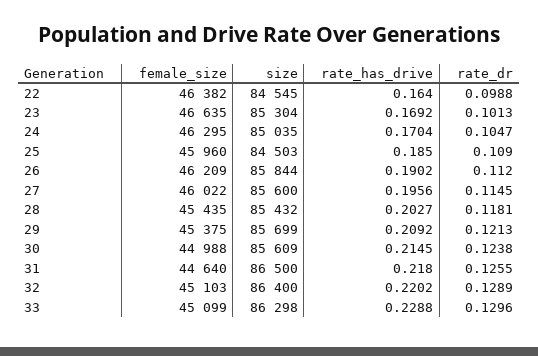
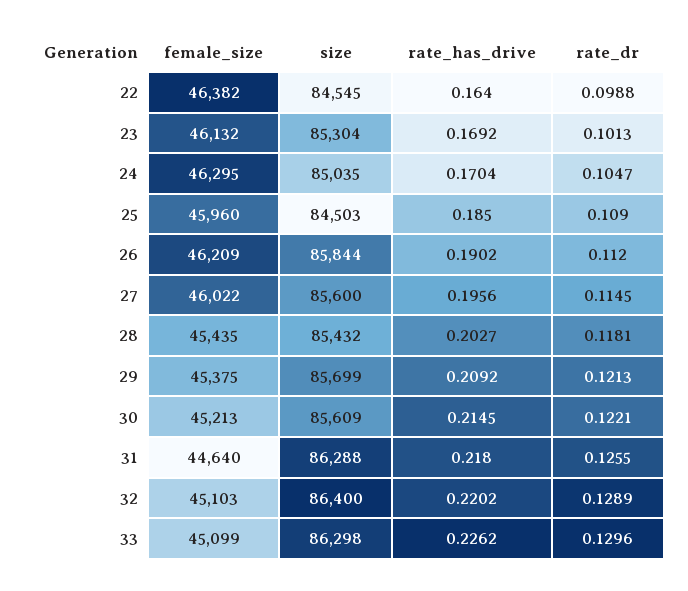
  {
    "female_size": {
      "22": 46382,
-     "23": 46635,
+     "23": 46132,
      "24": 46295,
      "25": 45960,
      "26": 46209,
      "27": 46022,
      "28": 45435,
      "29": 45375,
-     "30": 44988,
+     "30": 45213,
      "31": 44640,
      "32": 45103,
      "33": 45099
    },
    "size": {
      "22": 84545,
      "23": 85304,
      "24": 85035,
      "25": 84503,
      "26": 85844,
      "27": 85600,
      "28": 85432,
      "29": 85699,
      "30": 85609,
-     "31": 86500,
+     "31": 86288,
      "32": 86400,
      "33": 86298
    },
    "rate_has_drive": {
      "22": 0.164,
      "23": 0.1692,
      "24": 0.1704,
      "25": 0.185,
      "26": 0.1902,
      "27": 0.1956,
      "28": 0.2027,
      "29": 0.2092,
      "30": 0.2145,
      "31": 0.218,
      "32": 0.2202,
-     "33": 0.2288
+     "33": 0.2262
    },
    "rate_dr": {
      "22": 0.0988,
      "23": 0.1013,
      "24": 0.1047,
      "25": 0.109,
      "26": 0.112,
      "27": 0.1145,
      "28": 0.1181,
      "29": 0.1213,
-     "30": 0.1238,
+     "30": 0.1221,
      "31": 0.1255,
      "32": 0.1289,
      "33": 0.1296
    }
  }

